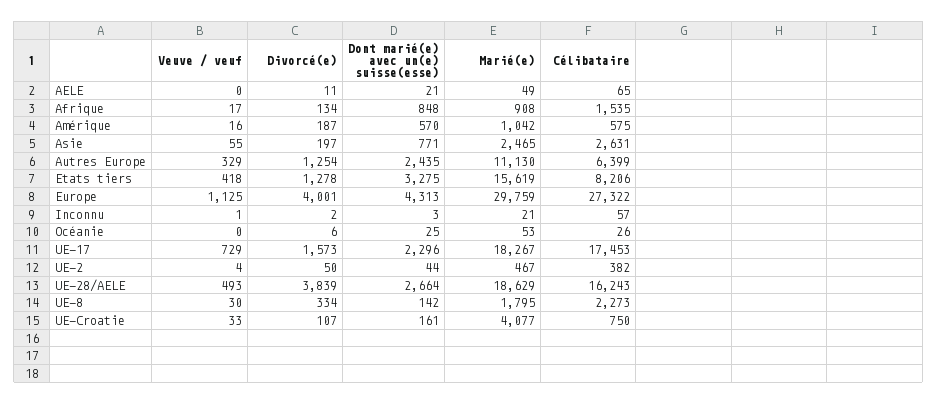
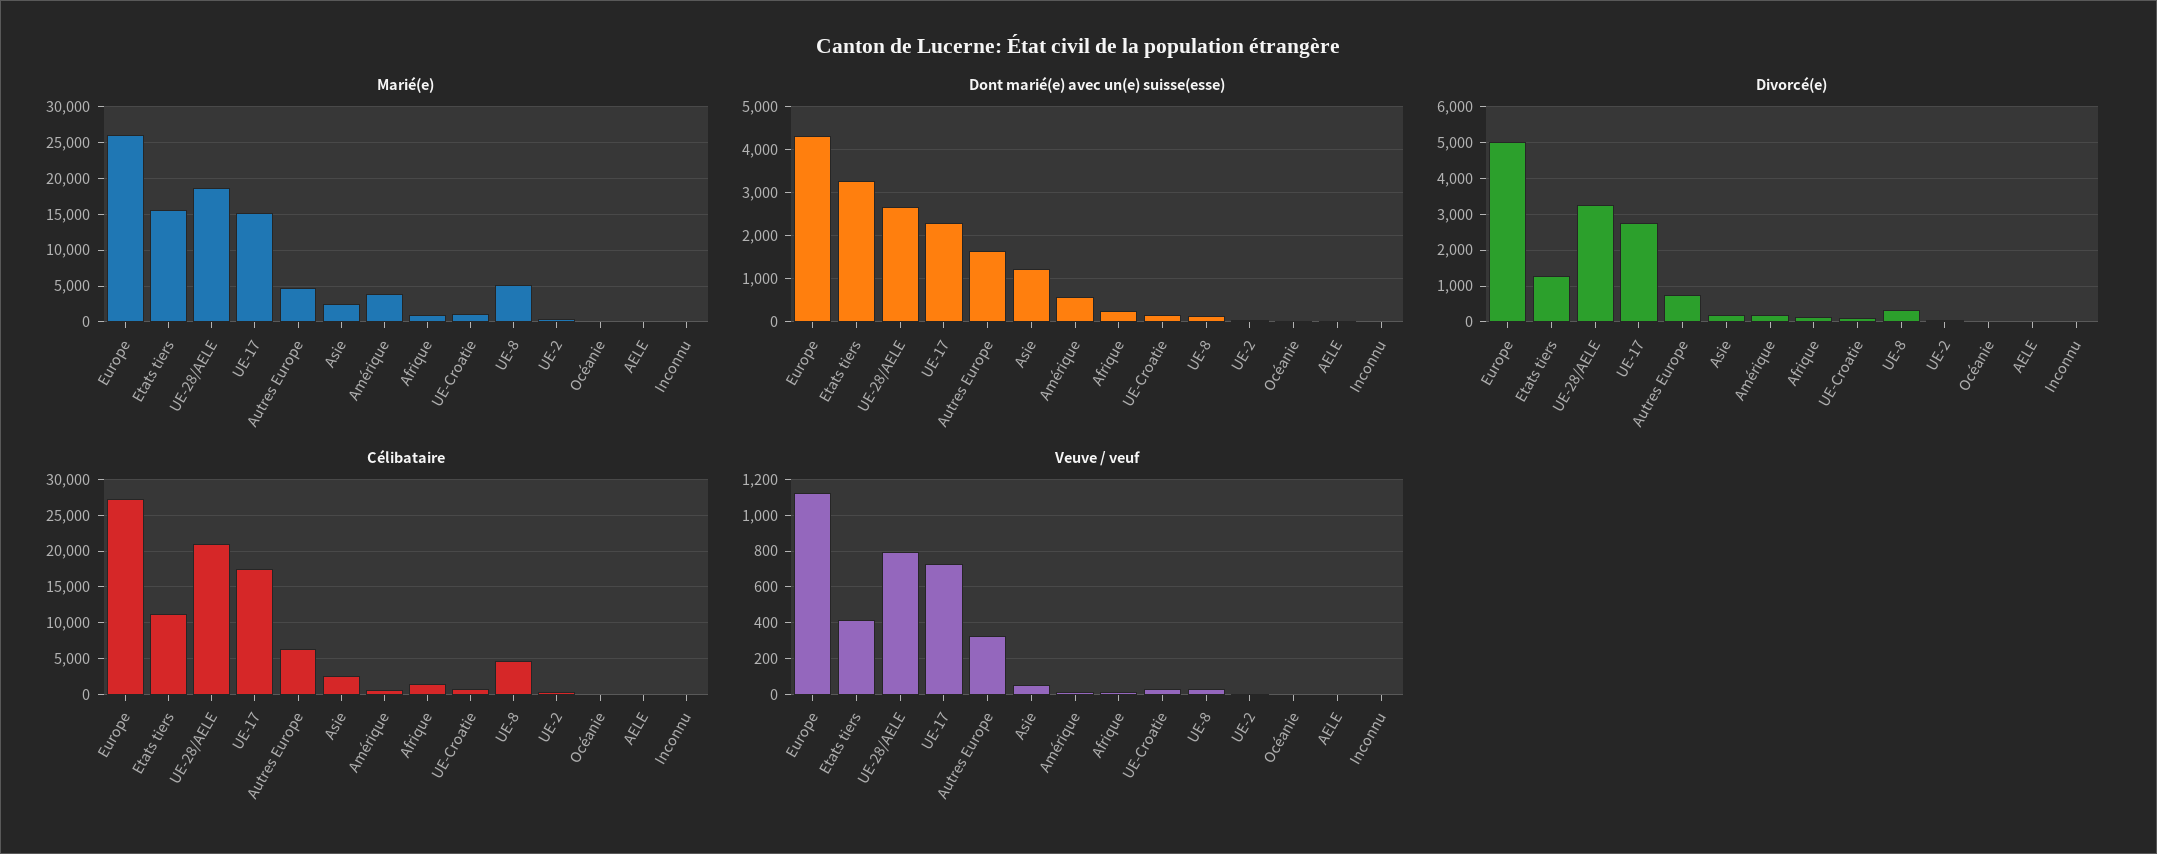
  {
    "Veuve / veuf": {
      "AELE": 0,
      "Afrique": 17,
      "Amérique": 16,
      "Asie": 55,
      "Autres Europe": 329,
      "Etats tiers": 418,
      "Europe": 1125,
      "Inconnu": 1,
      "Océanie": 0,
      "UE-17": 729,
      "UE-2": 4,
-     "UE-28/AELE": 493,
+     "UE-28/AELE": 800,
      "UE-8": 30,
      "UE-Croatie": 33
    },
    "Divorcé(e)": {
      "AELE": 11,
      "Afrique": 134,
      "Amérique": 187,
      "Asie": 197,
-     "Autres Europe": 1254,
+     "Autres Europe": 800,
      "Etats tiers": 1278,
-     "Europe": 4001,
+     "Europe": 5000,
      "Inconnu": 2,
      "Océanie": 6,
-     "UE-17": 1573,
+     "UE-17": 2800,
      "UE-2": 50,
-     "UE-28/AELE": 3839,
+     "UE-28/AELE": 3200,
      "UE-8": 334,
      "UE-Croatie": 107
    },
    "Dont marié(e) avec un(e) suisse(esse)": {
      "AELE": 21,
-     "Afrique": 848,
+     "Afrique": 200,
      "Amérique": 570,
-     "Asie": 771,
+     "Asie": 1200,
-     "Autres Europe": 2435,
+     "Autres Europe": 1600,
      "Etats tiers": 3275,
      "Europe": 4313,
      "Inconnu": 3,
      "Océanie": 25,
      "UE-17": 2296,
      "UE-2": 44,
      "UE-28/AELE": 2664,
      "UE-8": 142,
      "UE-Croatie": 161
    },
    "Marié(e)": {
      "AELE": 49,
      "Afrique": 908,
-     "Amérique": 1042,
+     "Amérique": 4000,
      "Asie": 2465,
-     "Autres Europe": 11130,
+     "Autres Europe": 5000,
      "Etats tiers": 15619,
-     "Europe": 29759,
+     "Europe": 26000,
      "Inconnu": 21,
      "Océanie": 53,
-     "UE-17": 18267,
+     "UE-17": 15000,
      "UE-2": 467,
      "UE-28/AELE": 18629,
-     "UE-8": 1795,
+     "UE-8": 5000,
-     "UE-Croatie": 4077
+     "UE-Croatie": 1000
    },
    "Célibataire": {
      "AELE": 65,
      "Afrique": 1535,
      "Amérique": 575,
      "Asie": 2631,
      "Autres Europe": 6399,
-     "Etats tiers": 8206,
+     "Etats tiers": 11000,
      "Europe": 27322,
      "Inconnu": 57,
      "Océanie": 26,
      "UE-17": 17453,
      "UE-2": 382,
-     "UE-28/AELE": 16243,
+     "UE-28/AELE": 21000,
-     "UE-8": 2273,
+     "UE-8": 5000,
      "UE-Croatie": 750
    }
  }

